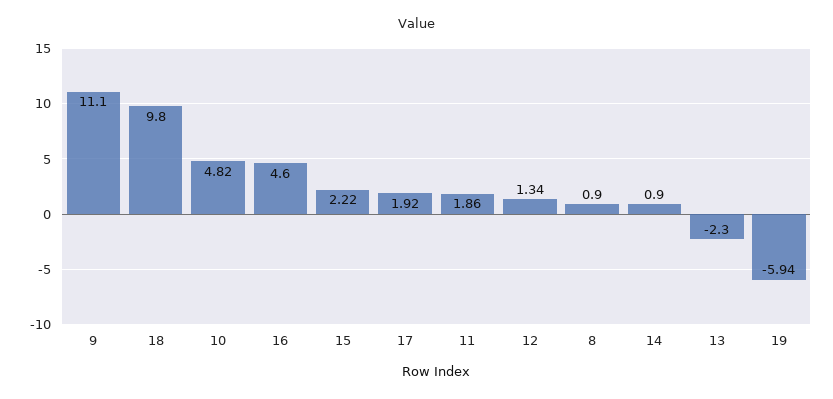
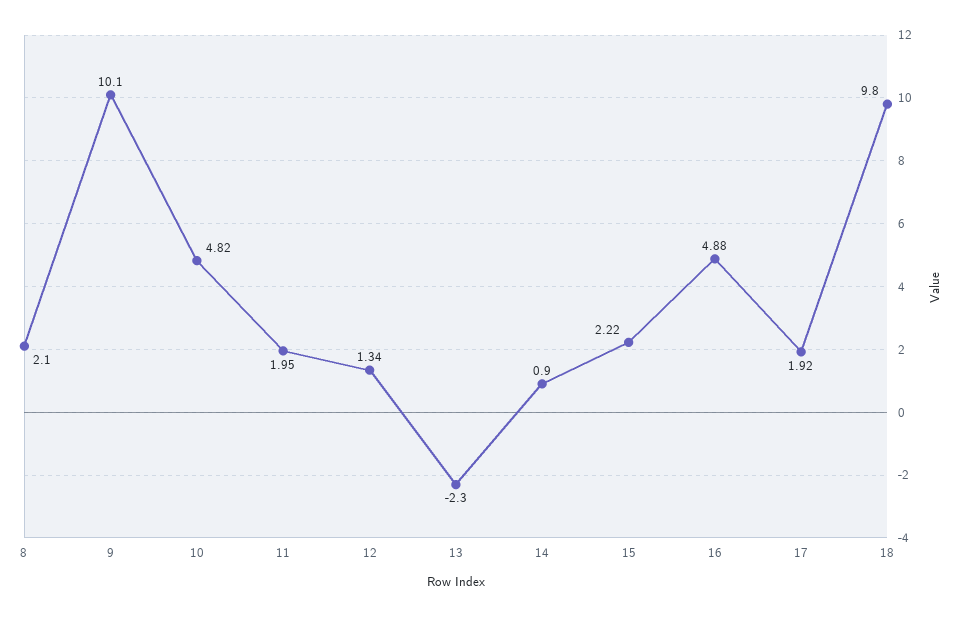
  {
-   "9": 11.1,
+   "9": 10.1,
    "18": 9.8,
    "10": 4.82,
-   "16": 4.6,
+   "16": 4.88,
    "15": 2.22,
    "17": 1.92,
-   "11": 1.86,
+   "11": 1.95,
    "12": 1.34,
-   "8": 0.9,
+   "8": 2.1,
    "14": 0.9,
-   "13": -2.3,
+   "13": -2.3
-   "19": -5.94
  }

